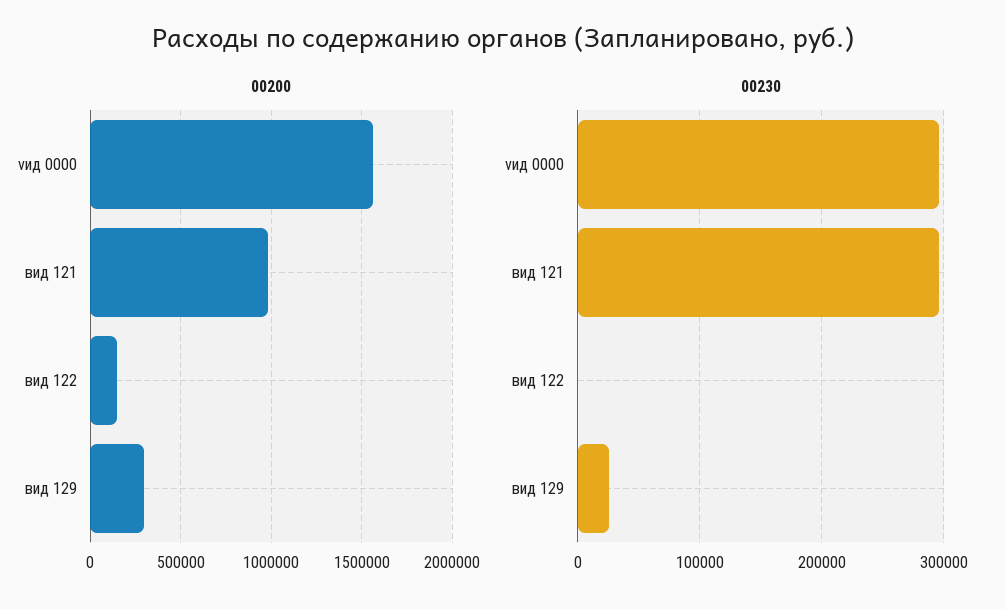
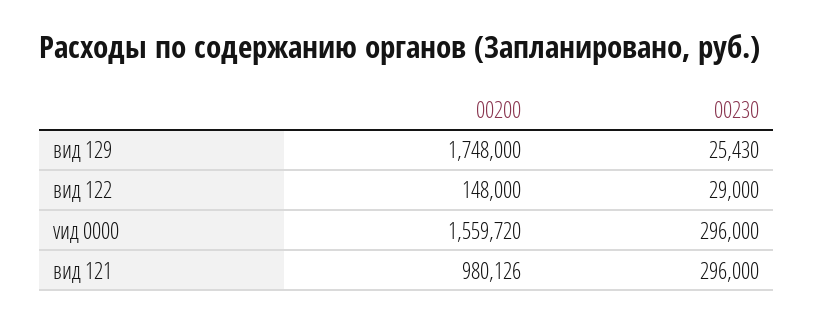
  {
    "00200": {
      "vид 0000": 1559720,
      "вид 121": 980126,
      "вид 122": 148000,
-     "вид 129": 300000
+     "вид 129": 1748000
    },
    "00230": {
      "vид 0000": 296000,
      "вид 121": 296000,
-     "вид 122": 0,
+     "вид 122": 29000,
      "вид 129": 25430
    }
  }

